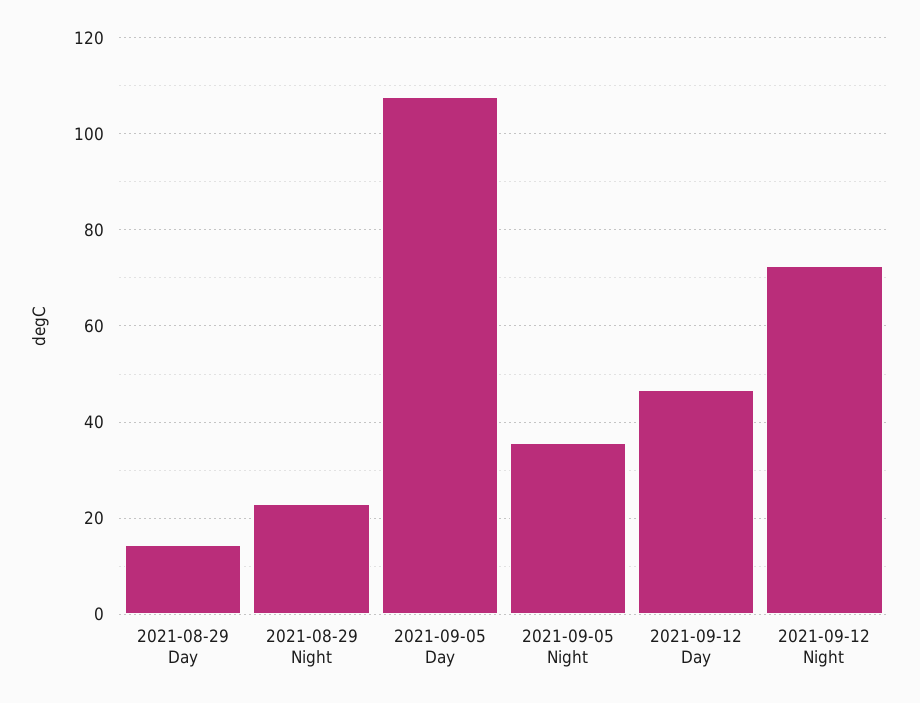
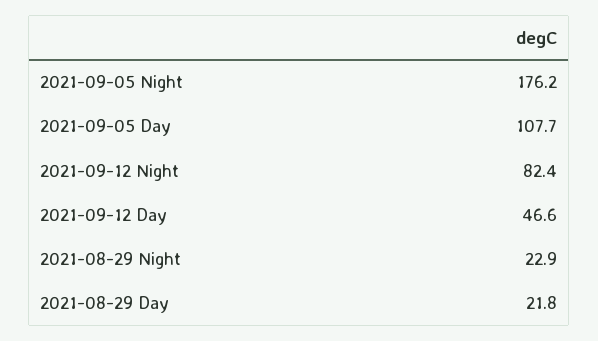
  {
-   "2021-08-29 Day": 14,
+   "2021-08-29 Day": 21.8,
    "2021-08-29 Night": 22.9,
    "2021-09-05 Day": 107.7,
-   "2021-09-05 Night": 36,
+   "2021-09-05 Night": 176.2,
    "2021-09-12 Day": 46.6,
-   "2021-09-12 Night": 72
+   "2021-09-12 Night": 82.4
  }

